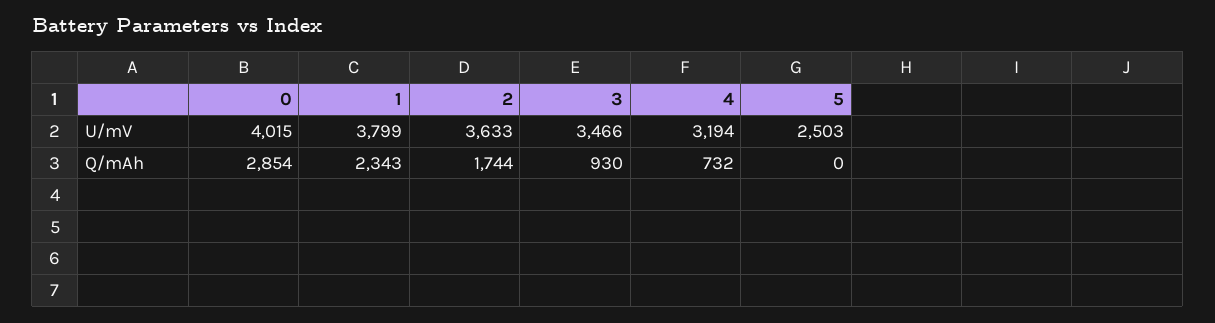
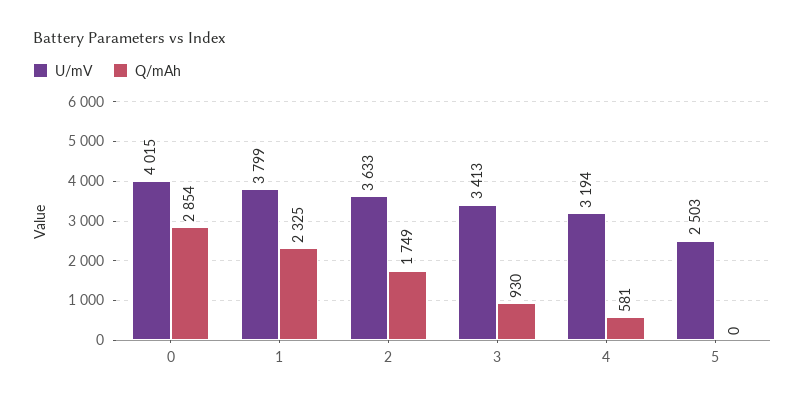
  {
    "U/mV": {
      "0": 4015,
      "1": 3799,
      "2": 3633,
-     "3": 3466,
+     "3": 3413,
      "4": 3194,
      "5": 2503
    },
    "Q/mAh": {
      "0": 2854,
-     "1": 2343,
+     "1": 2325,
-     "2": 1744,
+     "2": 1749,
      "3": 930,
-     "4": 732,
+     "4": 581,
      "5": 0
    }
  }

